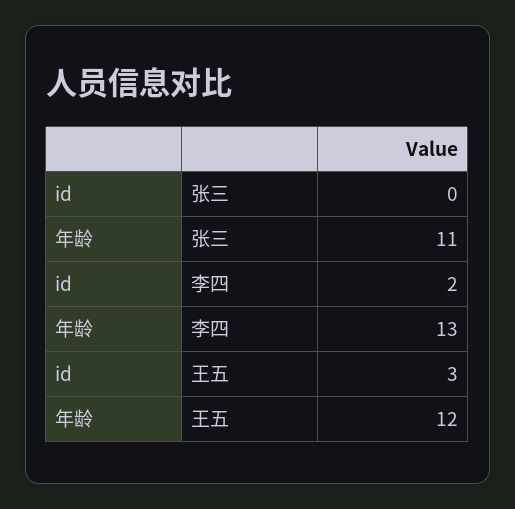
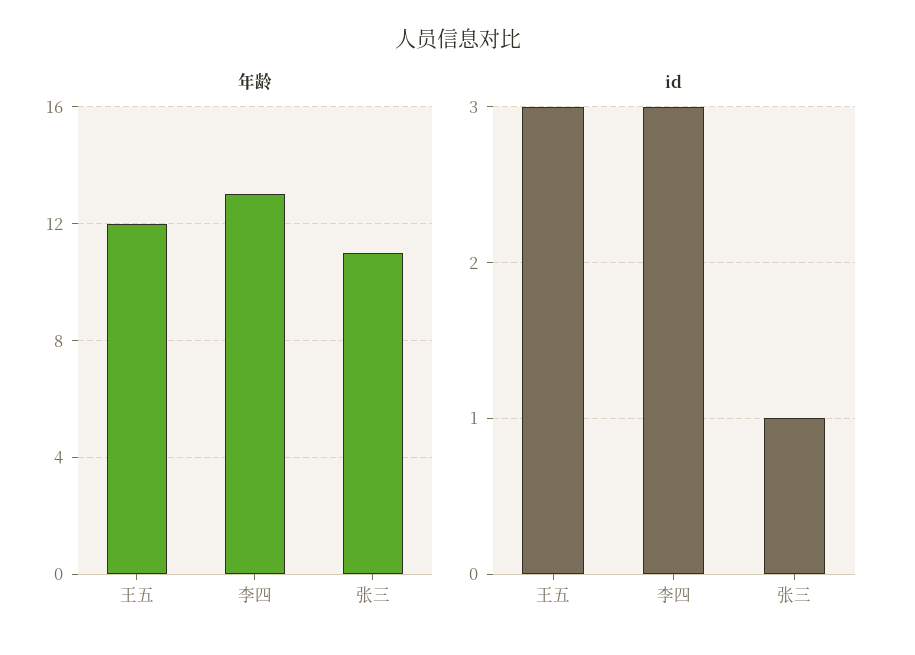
  {
    "id": {
-     "张三": 0,
+     "张三": 1,
-     "李四": 2,
+     "李四": 3,
      "王五": 3
    },
    "年龄": {
      "张三": 11,
      "李四": 13,
      "王五": 12
    }
  }

